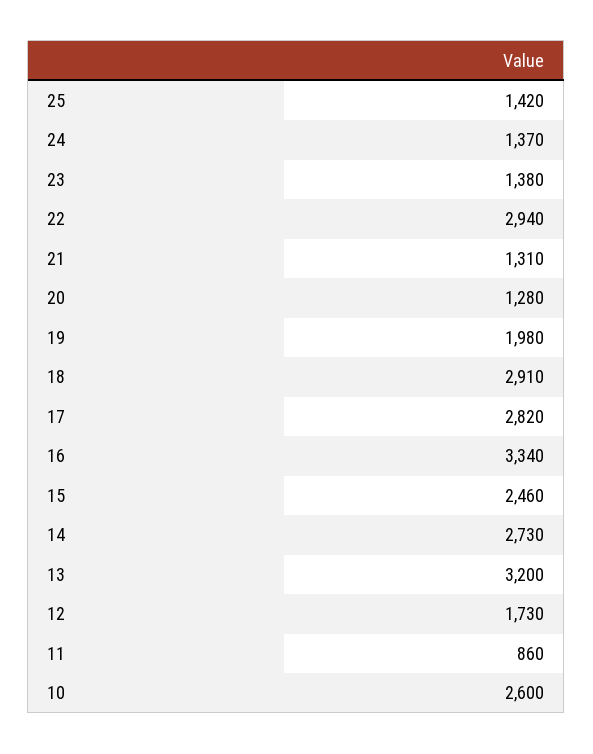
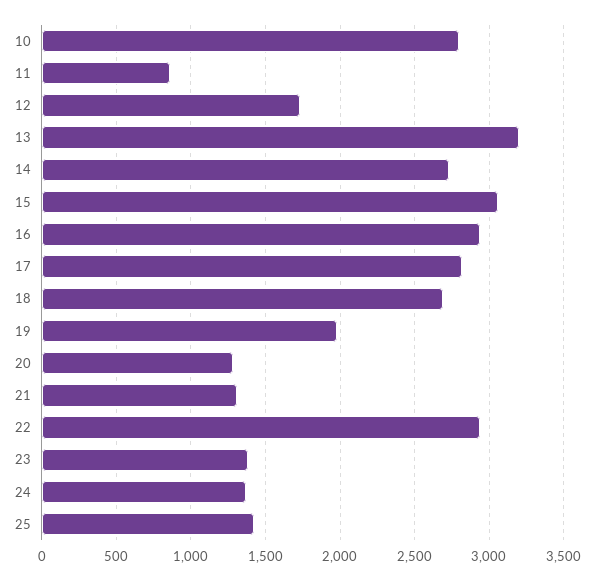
  {
    "25": 1420,
    "24": 1370,
    "23": 1380,
    "22": 2940,
    "21": 1310,
    "20": 1280,
    "19": 1980,
-   "18": 2910,
+   "18": 2700,
    "17": 2820,
-   "16": 3340,
+   "16": 2950,
-   "15": 2460,
+   "15": 3050,
    "14": 2730,
    "13": 3200,
    "12": 1730,
    "11": 860,
-   "10": 2600
+   "10": 2800
  }

